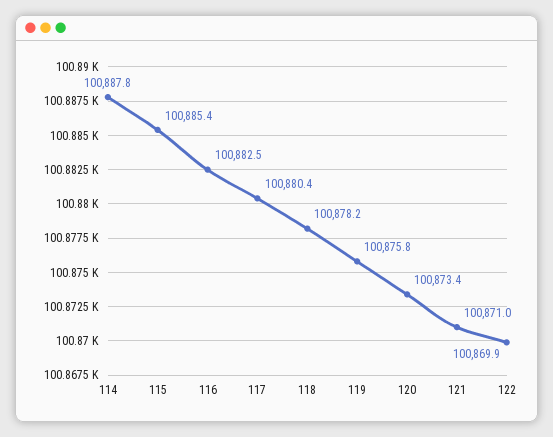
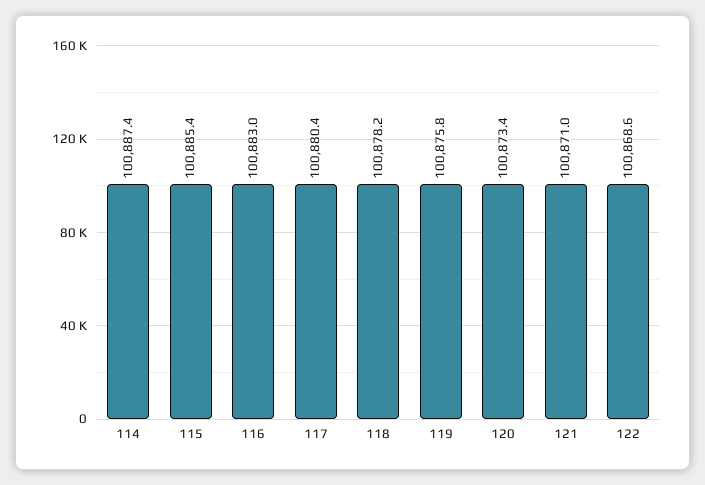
  {
-   "114": 100887.8,
+   "114": 100887.4,
    "115": 100885.4,
-   "116": 100882.5,
+   "116": 100883,
    "117": 100880.4,
    "118": 100878.2,
    "119": 100875.8,
    "120": 100873.4,
    "121": 100871,
-   "122": 100869.9
+   "122": 100868.6
  }

